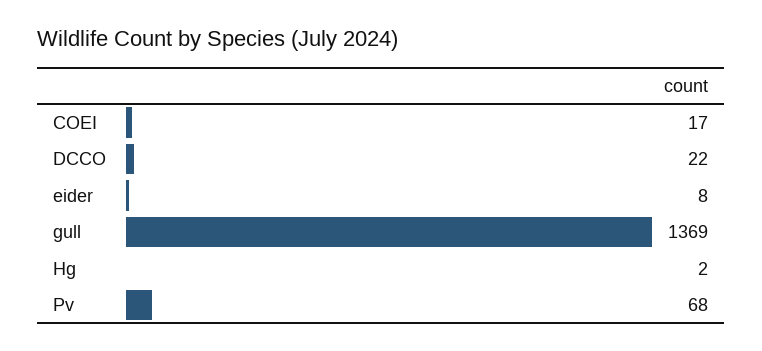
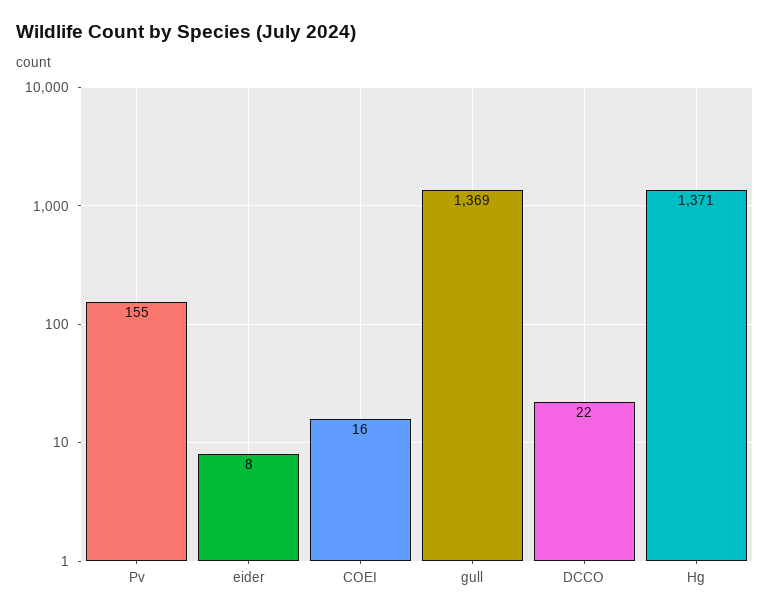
  {
-   "COEI": 17,
+   "COEI": 16,
    "DCCO": 22,
    "eider": 8,
    "gull": 1369,
-   "Hg": 2,
+   "Hg": 1371,
-   "Pv": 68
+   "Pv": 155
  }

